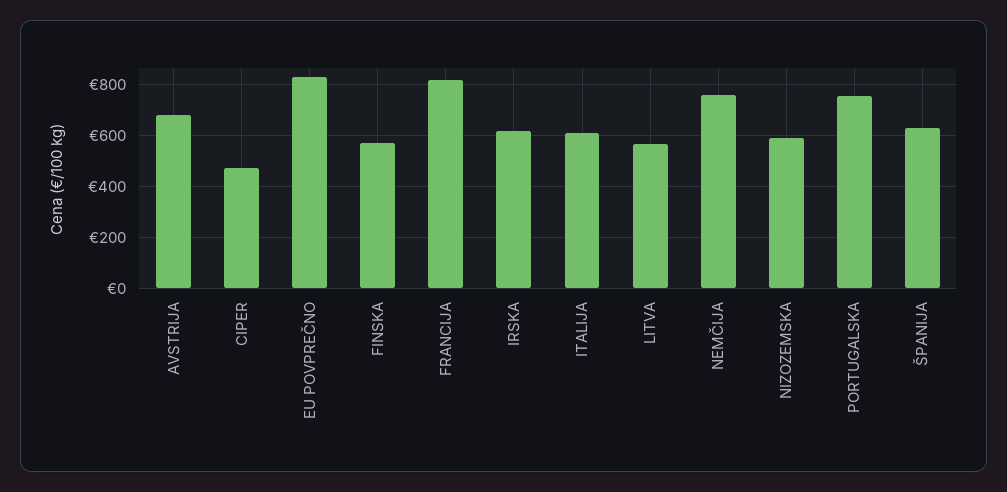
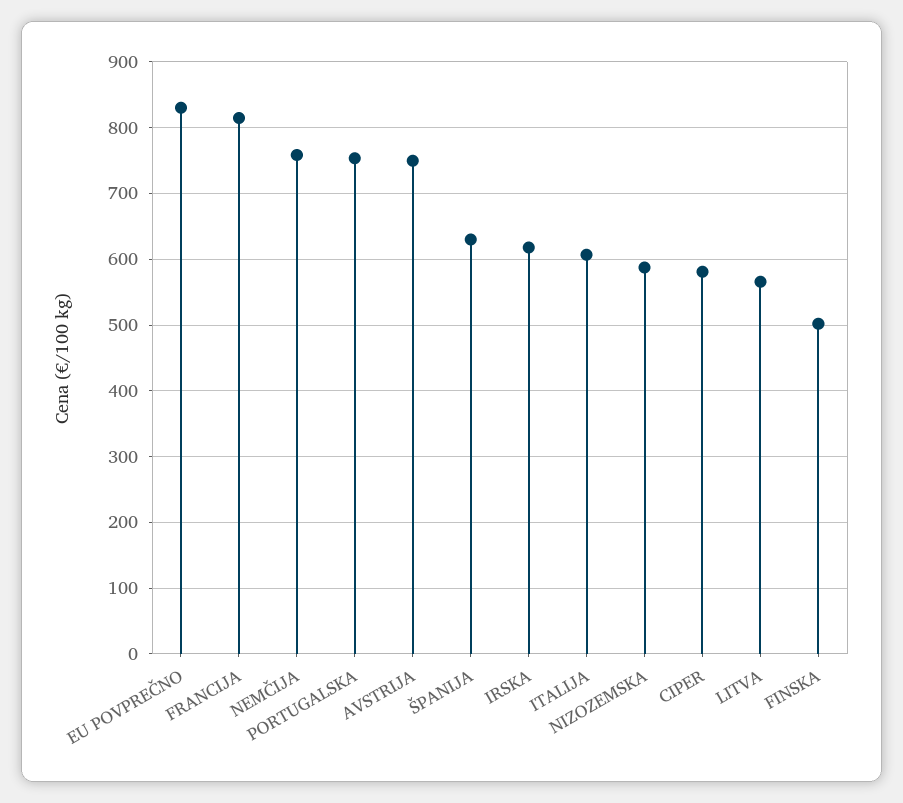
  {
-   "AVSTRIJA": 675,
+   "AVSTRIJA": 750,
-   "CIPER": 475,
+   "CIPER": 580,
    "EU POVPREČNO": 830,
-   "FINSKA": 575,
+   "FINSKA": 500,
    "FRANCIJA": 820,
    "IRSKA": 620,
    "ITALIJA": 610,
    "LITVA": 570,
    "NEMČIJA": 760,
    "NIZOZEMSKA": 590,
    "PORTUGALSKA": 750,
    "ŠPANIJA": 630
  }

